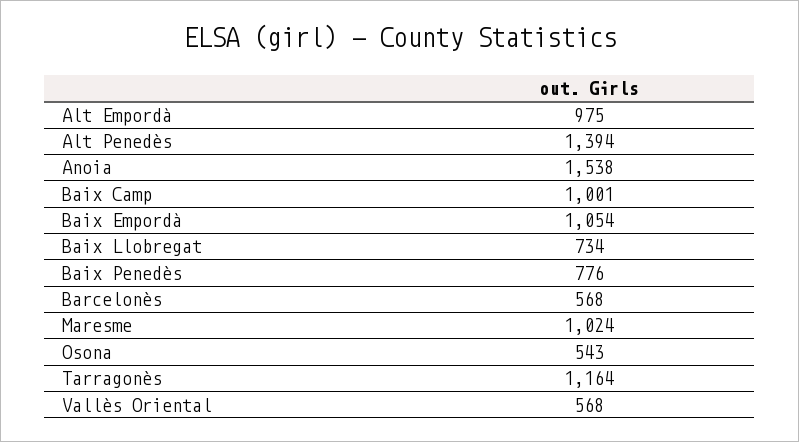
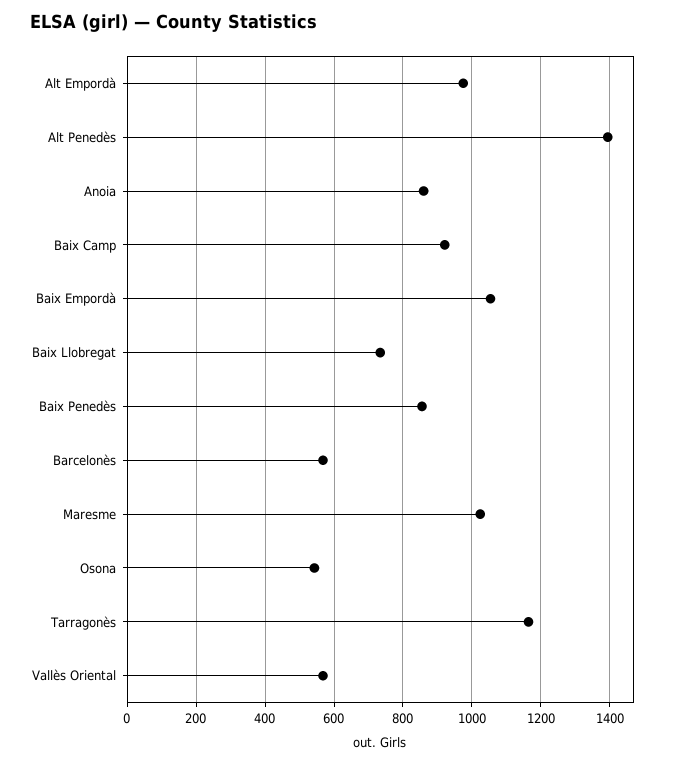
  {
    "Alt Empordà": 975,
    "Alt Penedès": 1394,
-   "Anoia": 1538,
+   "Anoia": 860,
-   "Baix Camp": 1001,
+   "Baix Camp": 920,
    "Baix Empordà": 1054,
    "Baix Llobregat": 734,
-   "Baix Penedès": 776,
+   "Baix Penedès": 860,
    "Barcelonès": 568,
    "Maresme": 1024,
    "Osona": 543,
    "Tarragonès": 1164,
    "Vallès Oriental": 568
  }

